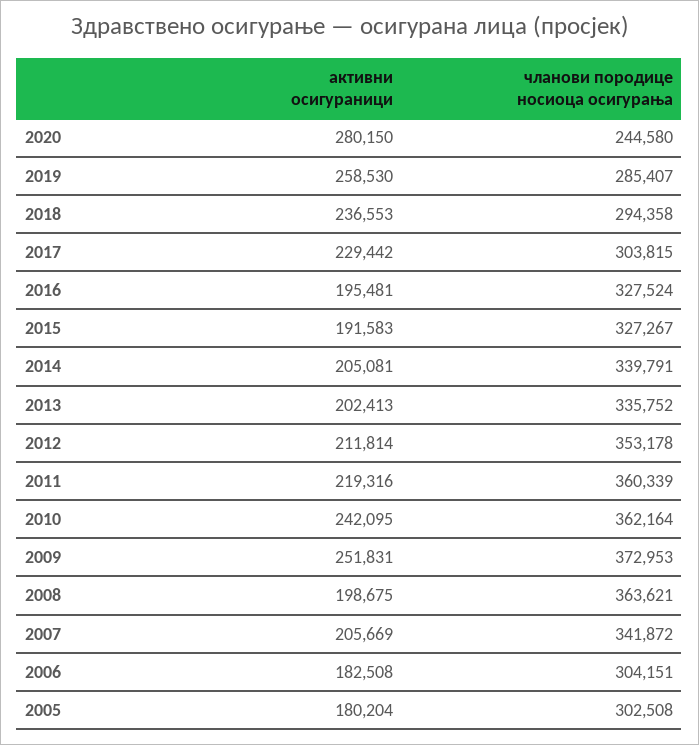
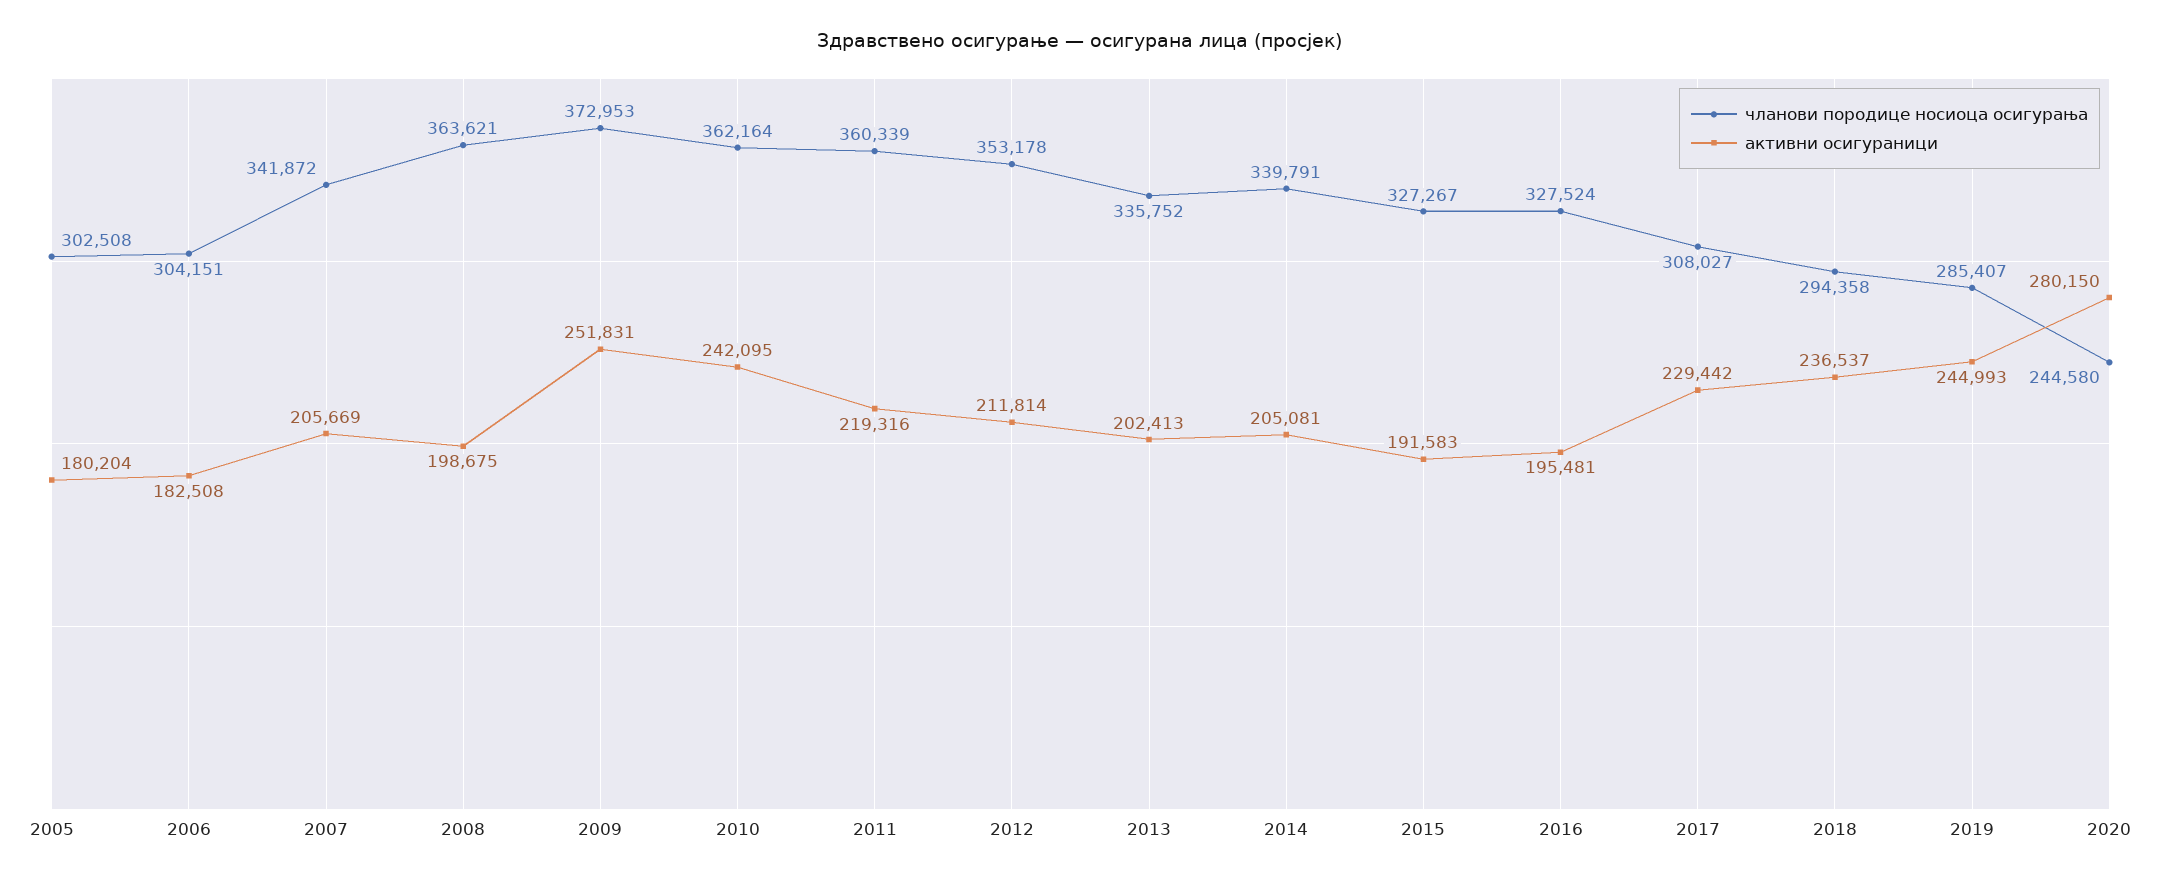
  {
    "активни осигураници": {
      "2020": 280150,
-     "2019": 258530,
+     "2019": 244993,
-     "2018": 236553,
+     "2018": 236537,
      "2017": 229442,
      "2016": 195481,
      "2015": 191583,
      "2014": 205081,
      "2013": 202413,
      "2012": 211814,
      "2011": 219316,
      "2010": 242095,
      "2009": 251831,
      "2008": 198675,
      "2007": 205669,
      "2006": 182508,
      "2005": 180204
    },
    "чланови породице носиоца осигурања": {
      "2020": 244580,
      "2019": 285407,
      "2018": 294358,
-     "2017": 303815,
+     "2017": 308027,
      "2016": 327524,
      "2015": 327267,
      "2014": 339791,
      "2013": 335752,
      "2012": 353178,
      "2011": 360339,
      "2010": 362164,
      "2009": 372953,
      "2008": 363621,
      "2007": 341872,
      "2006": 304151,
      "2005": 302508
    }
  }

